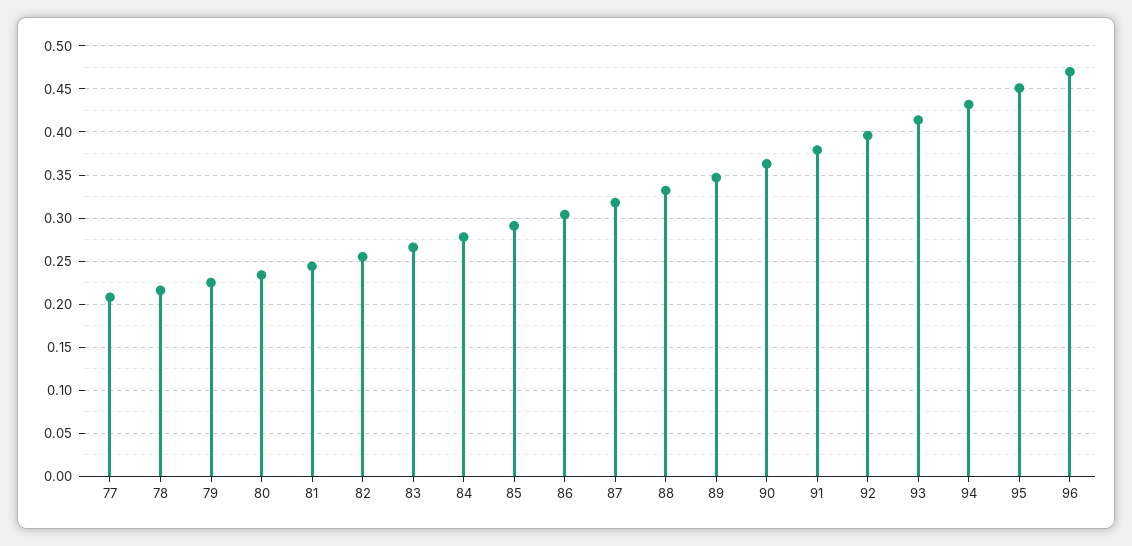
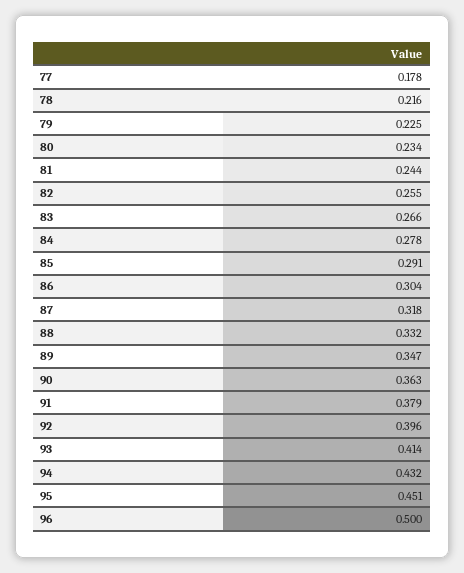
  {
-   "77": 0.21,
+   "77": 0.178,
    "78": 0.216,
    "79": 0.225,
    "80": 0.234,
    "81": 0.244,
    "82": 0.255,
    "83": 0.266,
    "84": 0.278,
    "85": 0.291,
    "86": 0.304,
    "87": 0.318,
    "88": 0.332,
    "89": 0.347,
    "90": 0.363,
    "91": 0.379,
    "92": 0.396,
    "93": 0.414,
    "94": 0.432,
    "95": 0.451,
-   "96": 0.47
+   "96": 0.5
  }

